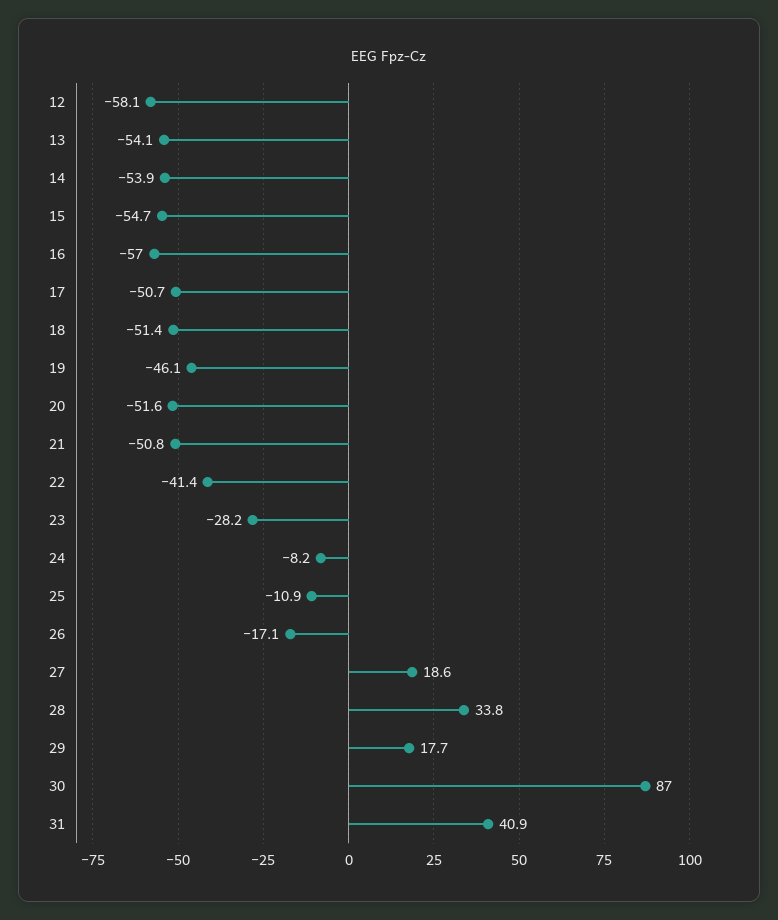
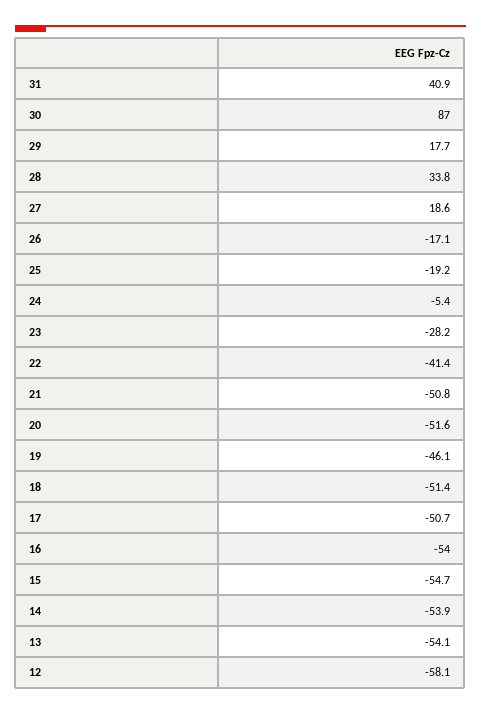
  {
    "12": -58.1,
    "13": -54.1,
    "14": -53.9,
    "15": -54.7,
-   "16": -57,
+   "16": -54,
    "17": -50.7,
    "18": -51.4,
    "19": -46.1,
    "20": -51.6,
    "21": -50.8,
    "22": -41.4,
    "23": -28.2,
-   "24": -8.2,
+   "24": -5.4,
-   "25": -10.9,
+   "25": -19.2,
    "26": -17.1,
    "27": 18.6,
    "28": 33.8,
    "29": 17.7,
    "30": 87,
    "31": 40.9
  }

